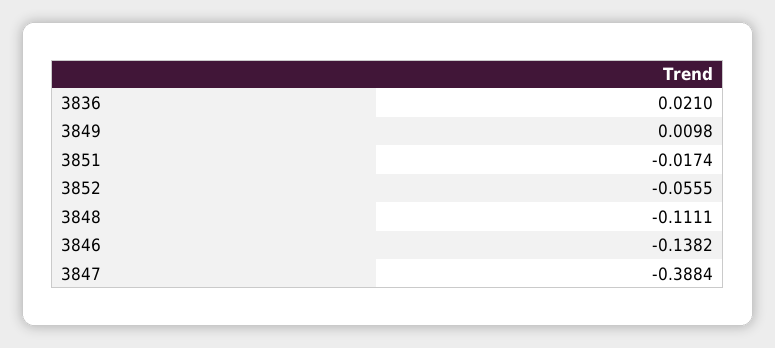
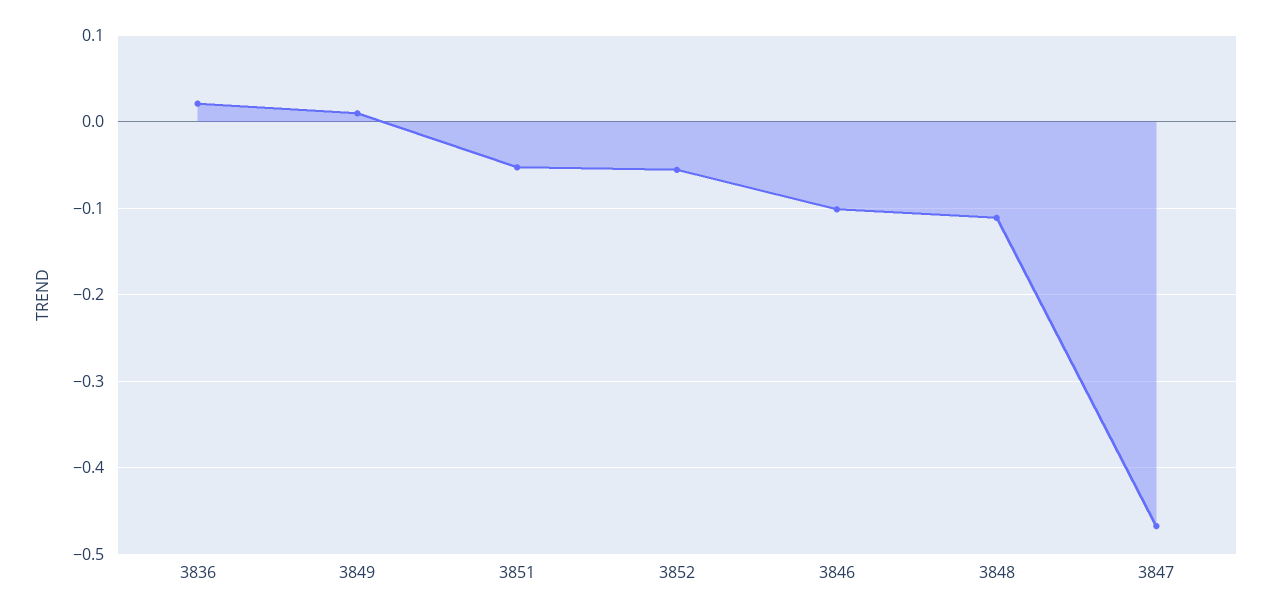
  {
    "3836": 0.021,
    "3849": 0.0098,
-   "3851": -0.0174,
+   "3851": -0.05,
    "3852": -0.0555,
    "3848": -0.1111,
-   "3846": -0.1382,
+   "3846": -0.1,
-   "3847": -0.3884
+   "3847": -0.47
  }

